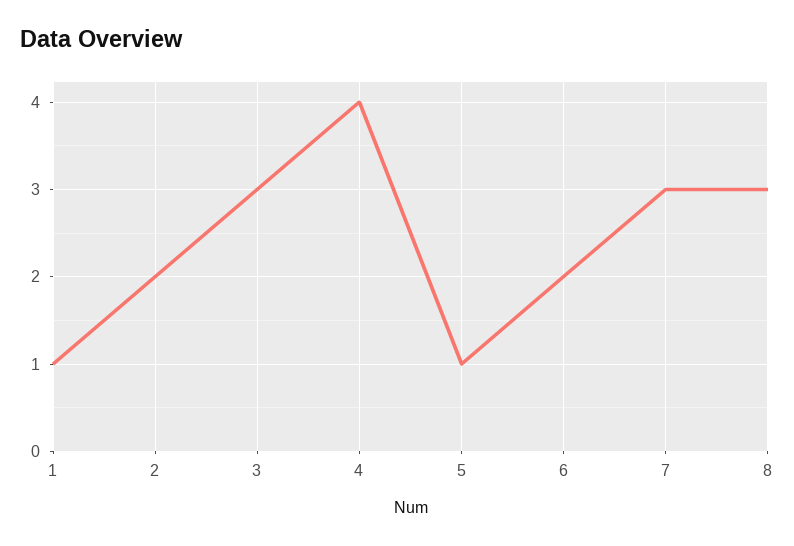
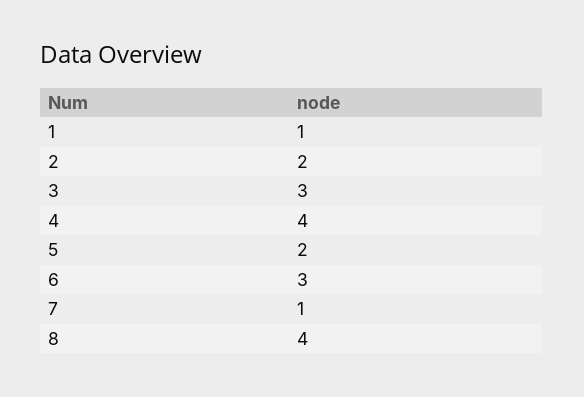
  {
    "1": 1,
    "2": 2,
    "3": 3,
    "4": 4,
-   "5": 1,
+   "5": 2,
-   "6": 2,
+   "6": 3,
-   "7": 3,
+   "7": 1,
-   "8": 3
+   "8": 4
  }

